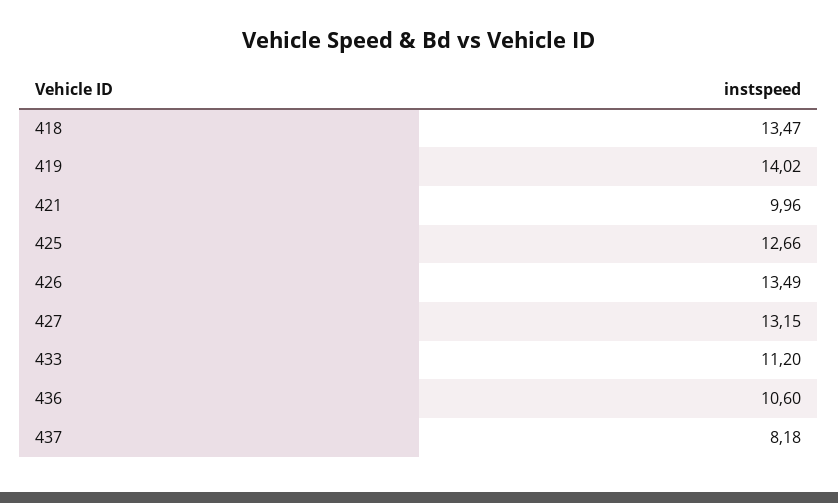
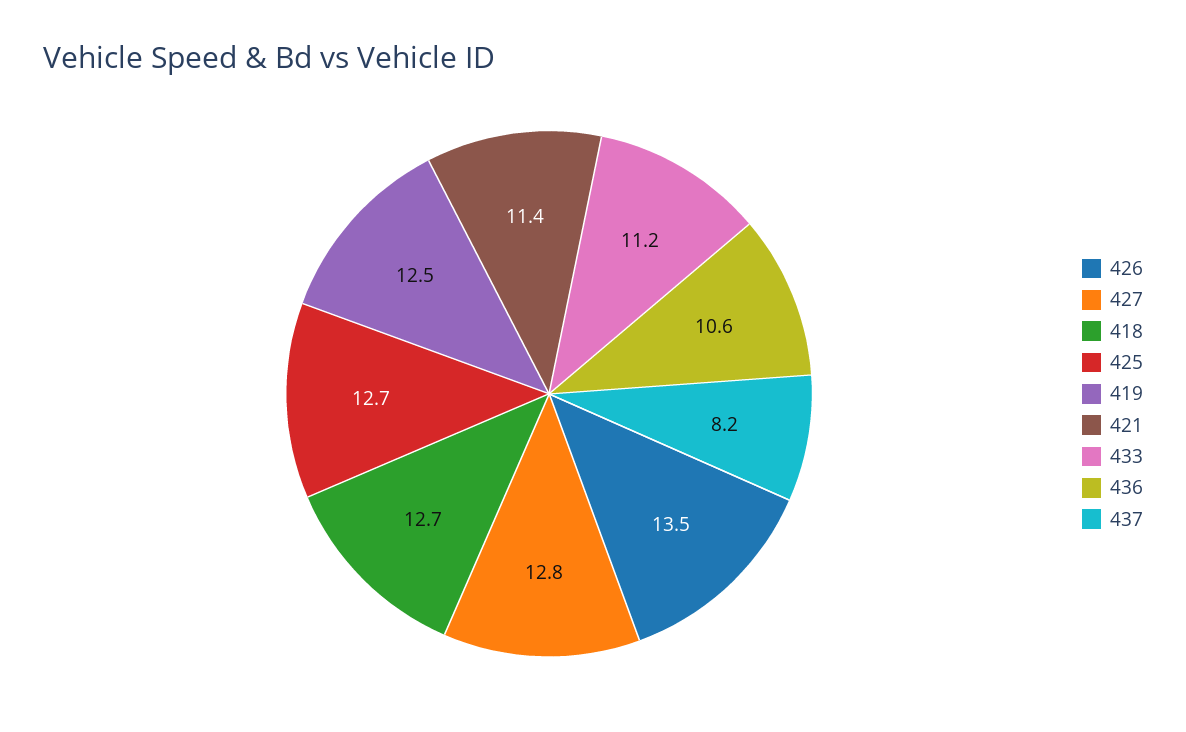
  {
-   "418": 13.47,
+   "418": 12.7,
-   "419": 14.02,
+   "419": 12.5,
-   "421": 9.96,
+   "421": 11.4,
    "425": 12.66,
    "426": 13.49,
-   "427": 13.15,
+   "427": 12.8,
    "433": 11.2,
    "436": 10.6,
    "437": 8.18
  }

